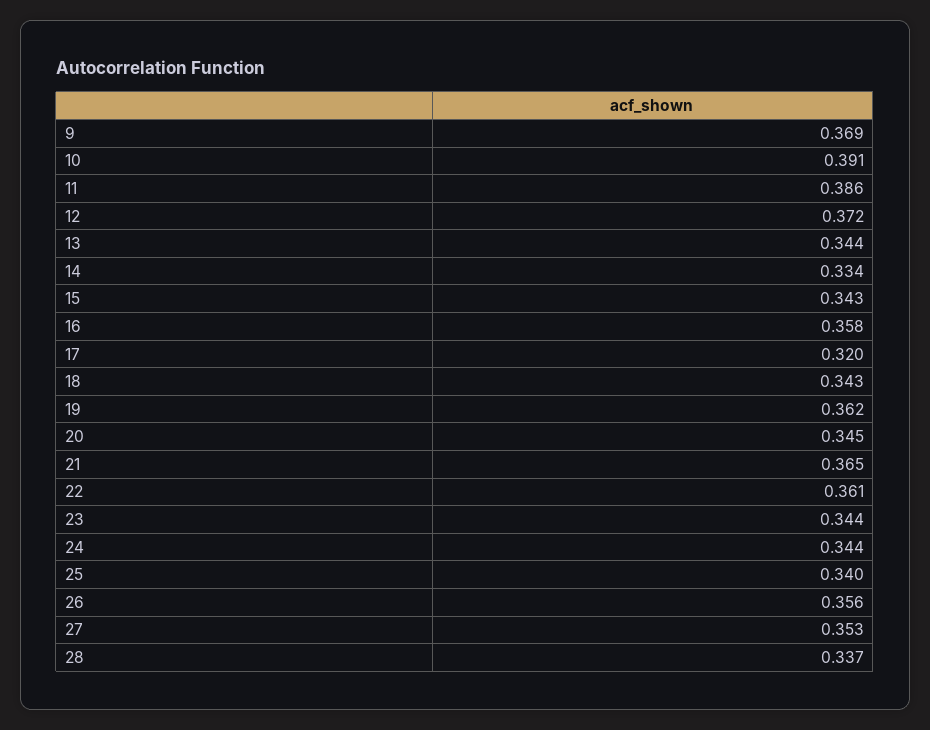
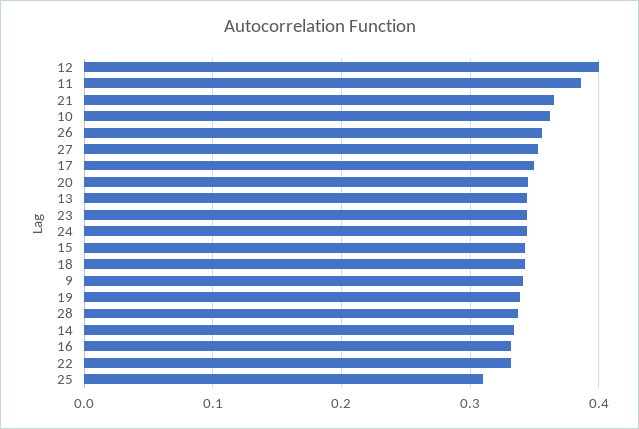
  {
-   "9": 0.369,
+   "9": 0.34,
-   "10": 0.391,
+   "10": 0.36,
    "11": 0.386,
-   "12": 0.372,
+   "12": 0.4,
    "13": 0.344,
    "14": 0.334,
    "15": 0.343,
-   "16": 0.358,
+   "16": 0.33,
-   "17": 0.32,
+   "17": 0.35,
    "18": 0.343,
-   "19": 0.362,
+   "19": 0.34,
    "20": 0.345,
    "21": 0.365,
-   "22": 0.361,
+   "22": 0.33,
    "23": 0.344,
    "24": 0.344,
-   "25": 0.34,
+   "25": 0.31,
    "26": 0.356,
    "27": 0.353,
    "28": 0.337
  }

